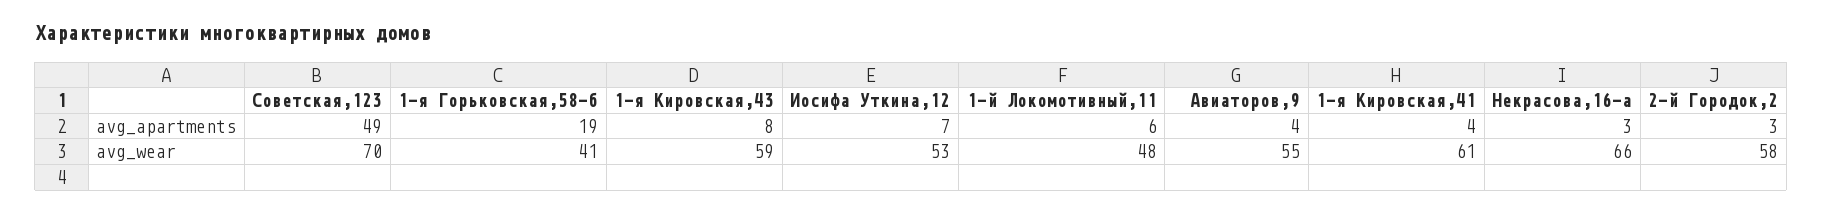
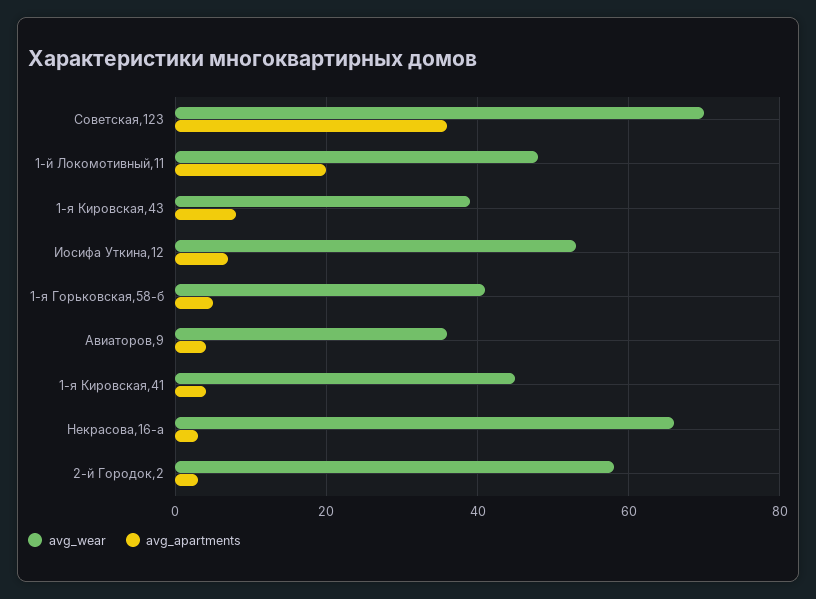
  {
    "avg_apartments": {
-     "Советская,123": 49,
+     "Советская,123": 35,
-     "1-я Горьковская,58-б": 19,
+     "1-я Горьковская,58-б": 5,
      "1-я Кировская,43": 8,
      "Иосифа Уткина,12": 7,
-     "1-й Локомотивный,11": 6,
+     "1-й Локомотивный,11": 20,
      "Авиаторов,9": 4,
      "1-я Кировская,41": 4,
      "Некрасова,16-а": 3,
      "2-й Городок,2": 3
    },
    "avg_wear": {
      "Советская,123": 70,
      "1-я Горьковская,58-б": 41,
-     "1-я Кировская,43": 59,
+     "1-я Кировская,43": 40,
      "Иосифа Уткина,12": 53,
      "1-й Локомотивный,11": 48,
-     "Авиаторов,9": 55,
+     "Авиаторов,9": 35,
-     "1-я Кировская,41": 61,
+     "1-я Кировская,41": 45,
      "Некрасова,16-а": 66,
      "2-й Городок,2": 58
    }
  }

